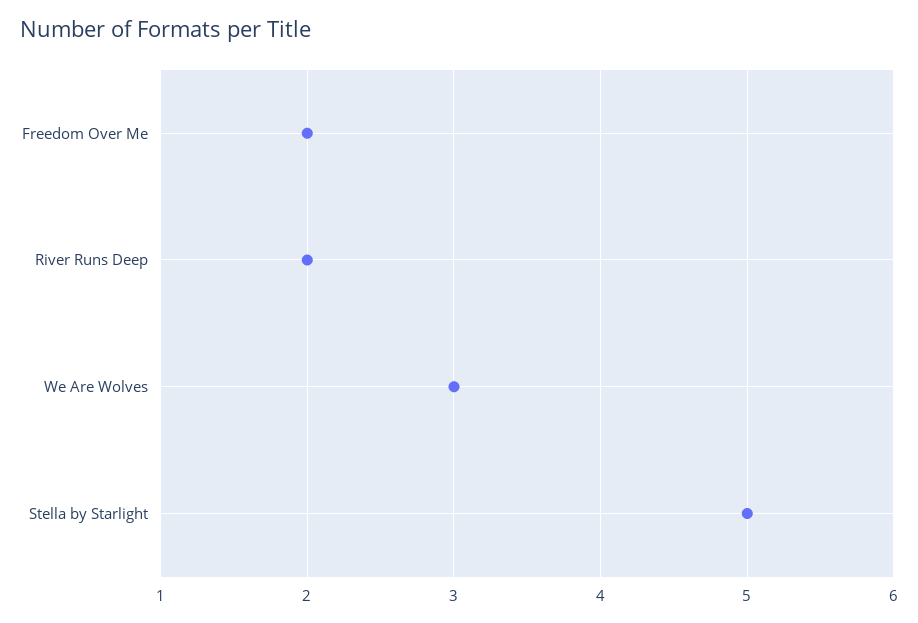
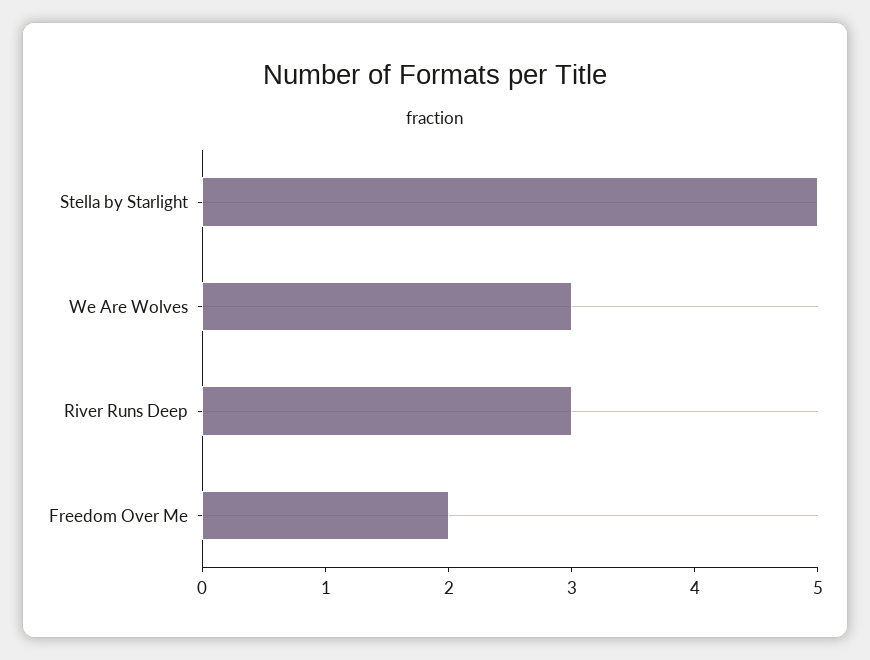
  {
    "Freedom Over Me": 2,
-   "River Runs Deep": 2,
+   "River Runs Deep": 3,
    "We Are Wolves": 3,
    "Stella by Starlight": 5
  }

